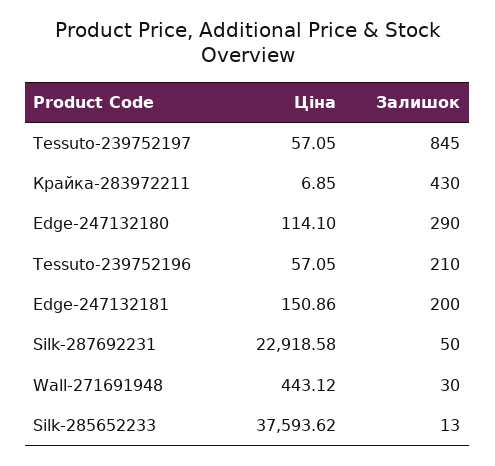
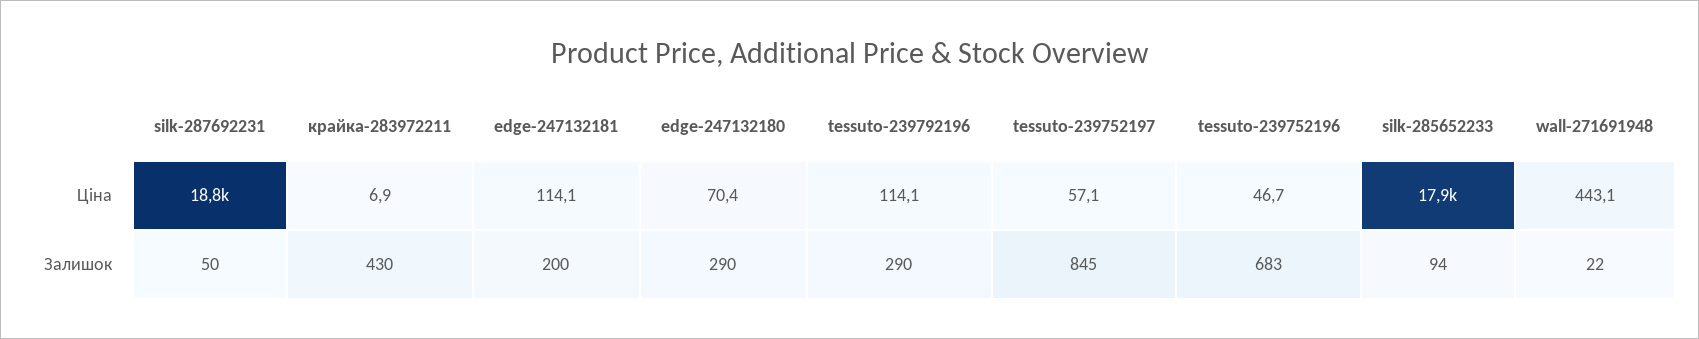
  {
    "Ціна": {
      "Tessuto-239752197": 57.05,
      "Крайка-283972211": 6.85,
-     "Edge-247132180": 114.1,
+     "Edge-247132180": 70.4,
-     "Tessuto-239752196": 57.05,
+     "Tessuto-239752196": 46.7,
-     "Edge-247132181": 150.86,
+     "Edge-247132181": 114.1,
-     "Silk-287692231": 22918.58,
+     "Silk-287692231": 18800,
      "Wall-271691948": 443.12,
-     "Silk-285652233": 37593.62
+     "Silk-285652233": 17900,
+     "tessuto-239792196": 114.1
    },
    "Залишок": {
      "Tessuto-239752197": 845,
      "Крайка-283972211": 430,
      "Edge-247132180": 290,
-     "Tessuto-239752196": 210,
+     "Tessuto-239752196": 683,
      "Edge-247132181": 200,
      "Silk-287692231": 50,
-     "Wall-271691948": 30,
+     "Wall-271691948": 22,
-     "Silk-285652233": 13
+     "Silk-285652233": 94,
+     "tessuto-239792196": 290
    }
  }

